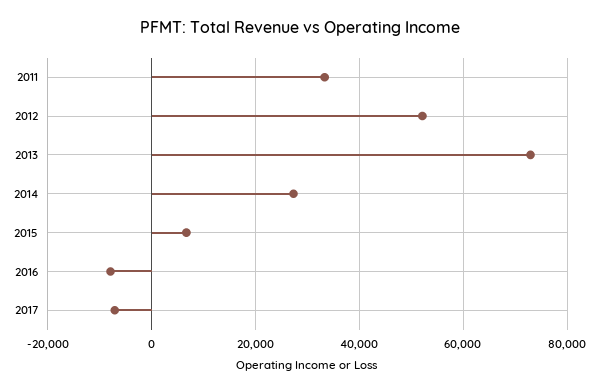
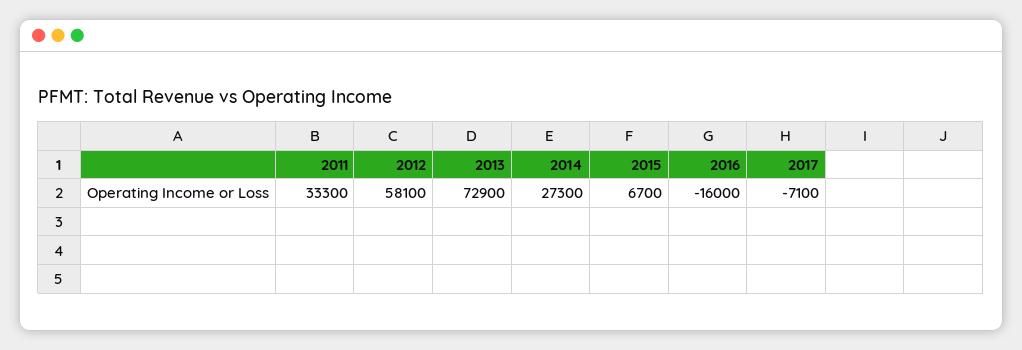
  {
    "2011": 33300,
-   "2012": 52000,
+   "2012": 58100,
    "2013": 72900,
    "2014": 27300,
    "2015": 6700,
-   "2016": -8000,
+   "2016": -16000,
    "2017": -7100
  }

